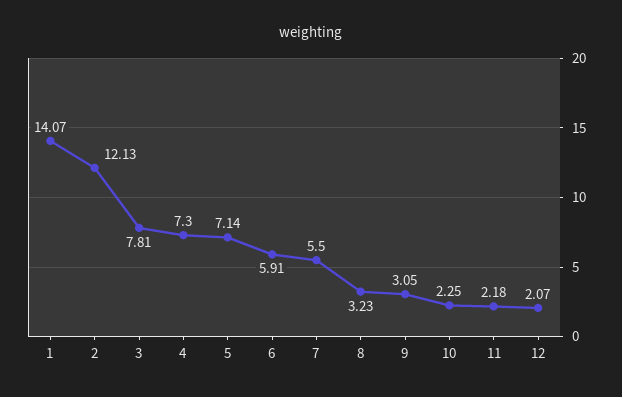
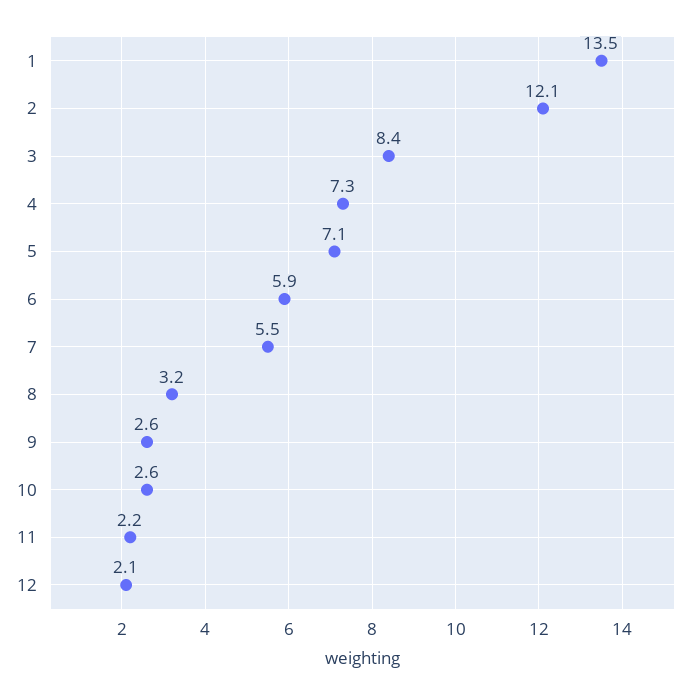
  {
-   "1": 14.07,
+   "1": 13.5,
    "2": 12.13,
-   "3": 7.81,
+   "3": 8.4,
    "4": 7.3,
    "5": 7.14,
    "6": 5.91,
    "7": 5.5,
    "8": 3.23,
-   "9": 3.05,
+   "9": 2.6,
-   "10": 2.25,
+   "10": 2.6,
    "11": 2.18,
    "12": 2.07
  }

